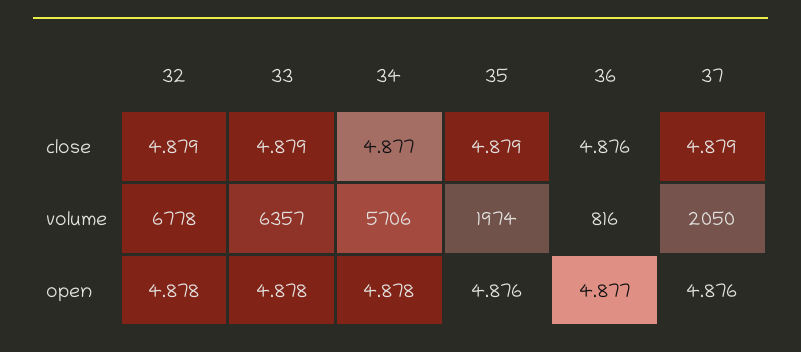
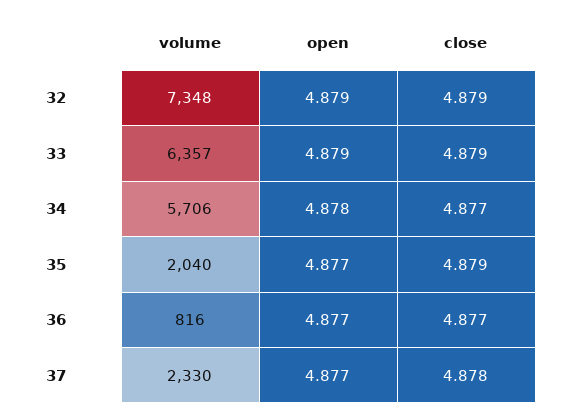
  {
    "32": {
      "close": 4.879,
-     "volume": 6778,
+     "volume": 7348,
-     "open": 4.878
+     "open": 4.879
    },
    "33": {
      "close": 4.879,
      "volume": 6357,
-     "open": 4.878
+     "open": 4.879
    },
    "34": {
      "close": 4.877,
      "volume": 5706,
      "open": 4.878
    },
    "35": {
      "close": 4.879,
-     "volume": 1974,
+     "volume": 2040,
-     "open": 4.876
+     "open": 4.877
    },
    "36": {
-     "close": 4.876,
+     "close": 4.877,
      "volume": 816,
      "open": 4.877
    },
    "37": {
-     "close": 4.879,
+     "close": 4.878,
-     "volume": 2050,
+     "volume": 2330,
-     "open": 4.876
+     "open": 4.877
    }
  }

